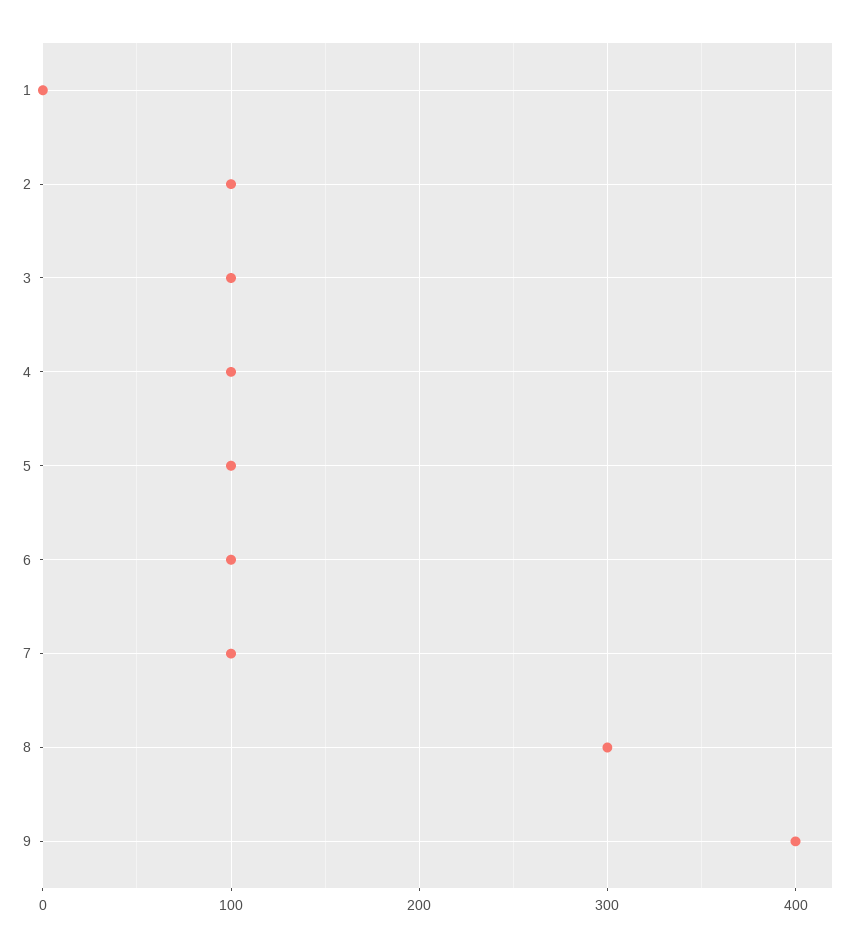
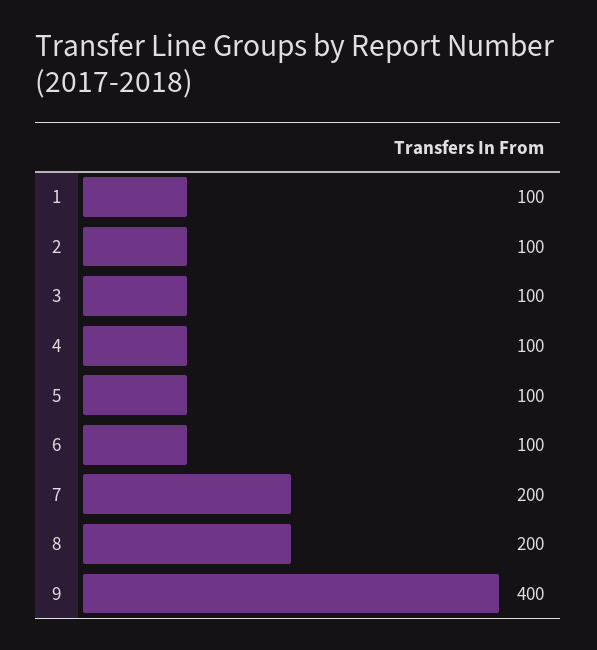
  {
-   "1": 0,
+   "1": 100,
    "2": 100,
    "3": 100,
    "4": 100,
    "5": 100,
    "6": 100,
-   "7": 100,
+   "7": 200,
-   "8": 300,
+   "8": 200,
    "9": 400
  }

